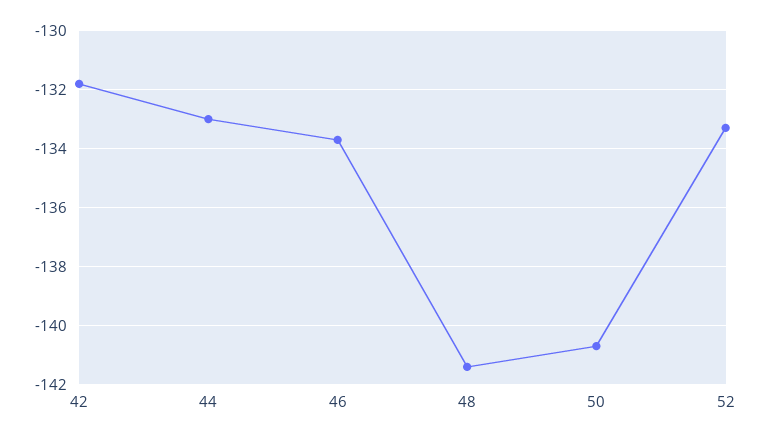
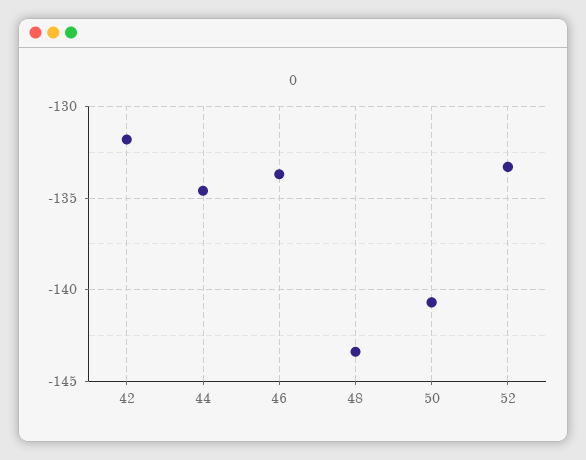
  {
    "42": -132,
-   "44": -133,
+   "44": -134.5,
    "46": -133.5,
-   "48": -141.5,
+   "48": -143.5,
    "50": -140.5,
    "52": -133.5
  }

